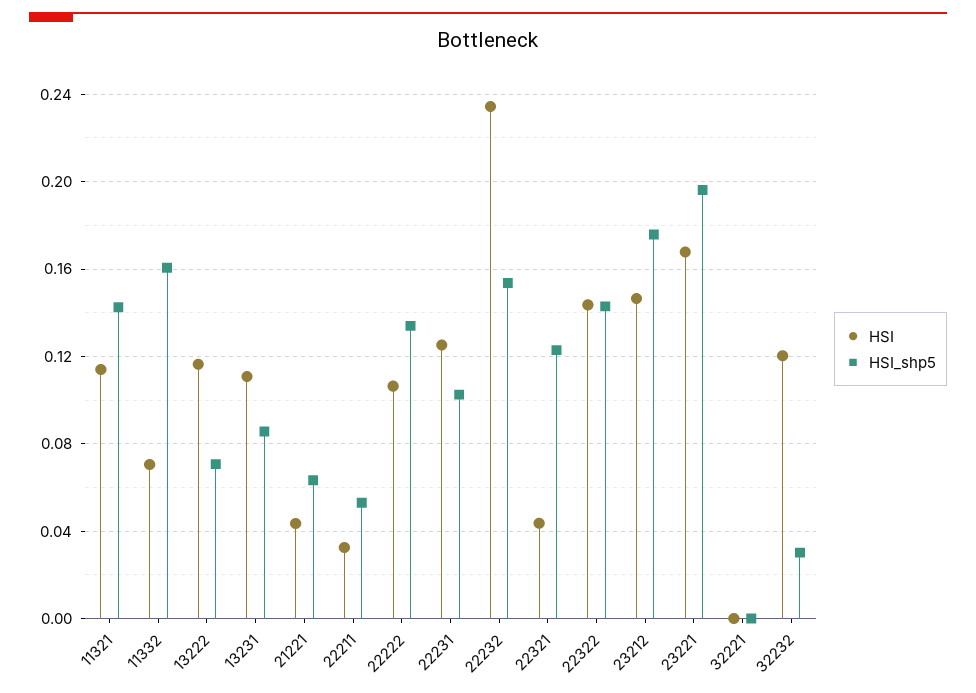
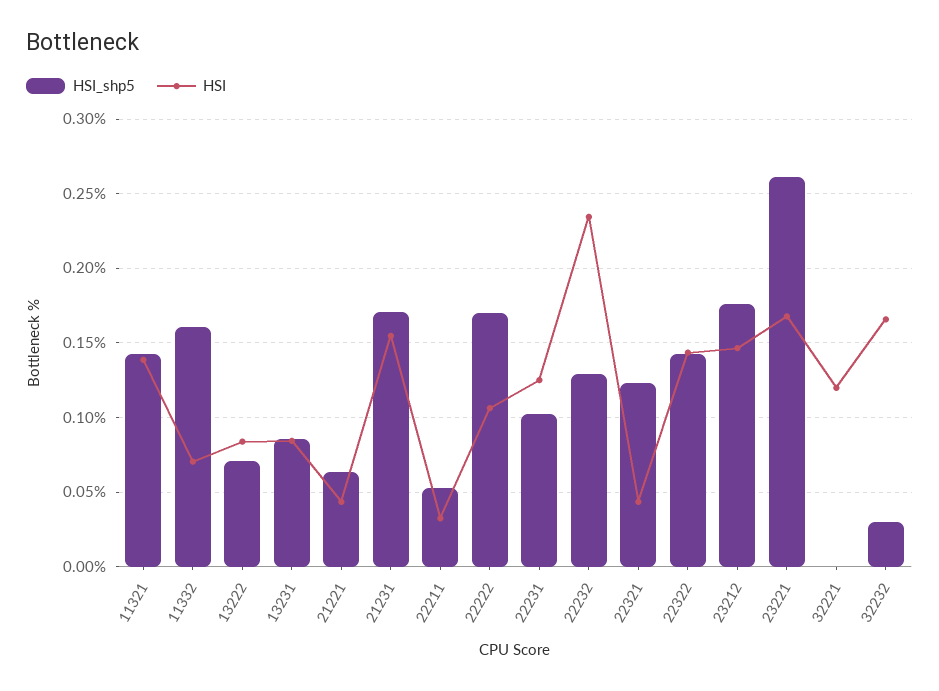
  {
    "HSI": {
-     "11321": 0.115,
+     "11321": 0.14,
      "11332": 0.07,
-     "13222": 0.115,
+     "13222": 0.085,
-     "13231": 0.11,
+     "13231": 0.085,
      "21221": 0.045,
      "22211": 0.035,
      "22222": 0.105,
      "22231": 0.125,
      "22232": 0.235,
      "22321": 0.045,
      "22322": 0.145,
      "23212": 0.145,
      "23221": 0.17,
-     "32221": 0,
+     "32221": 0.12,
-     "32232": 0.12
+     "32232": 0.165,
+     "21231": 0.155
    },
    "HSI_shp5": {
      "11321": 0.145,
      "11332": 0.16,
      "13222": 0.07,
      "13231": 0.085,
      "21221": 0.065,
      "22211": 0.055,
-     "22222": 0.135,
+     "22222": 0.17,
      "22231": 0.105,
-     "22232": 0.155,
+     "22232": 0.13,
      "22321": 0.125,
      "22322": 0.145,
      "23212": 0.175,
-     "23221": 0.195,
+     "23221": 0.26,
      "32221": 0,
-     "32232": 0.03
+     "32232": 0.03,
+     "21231": 0.17
    }
  }

